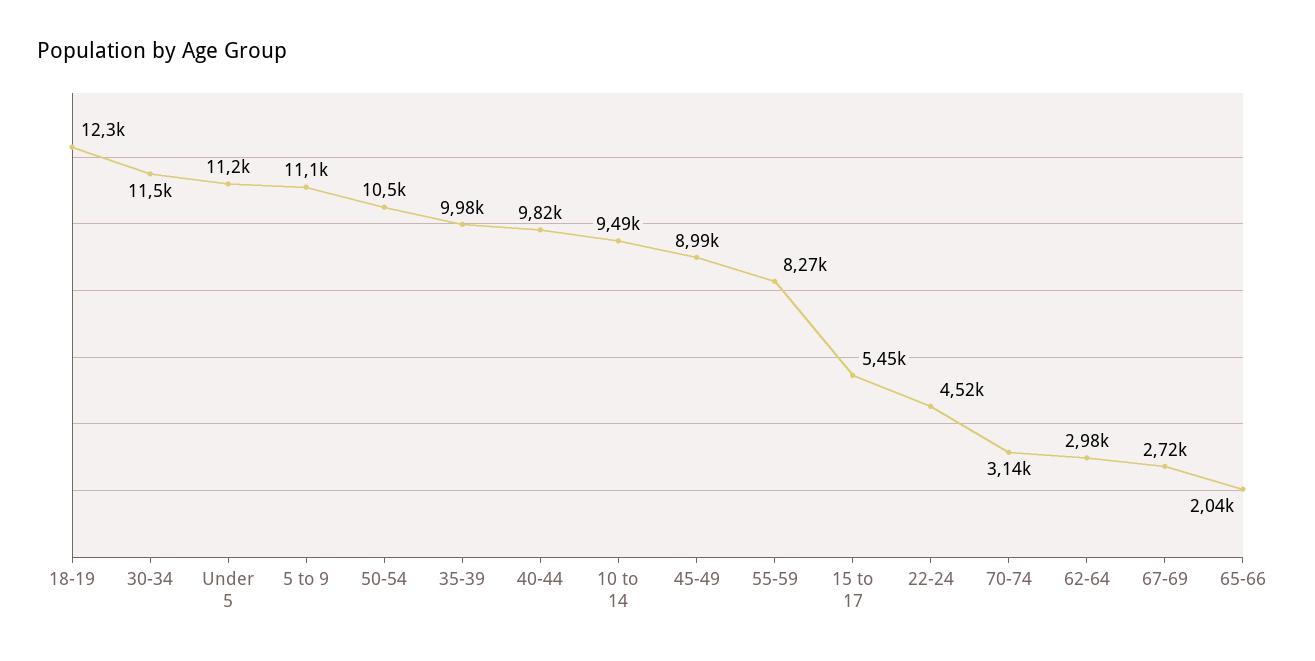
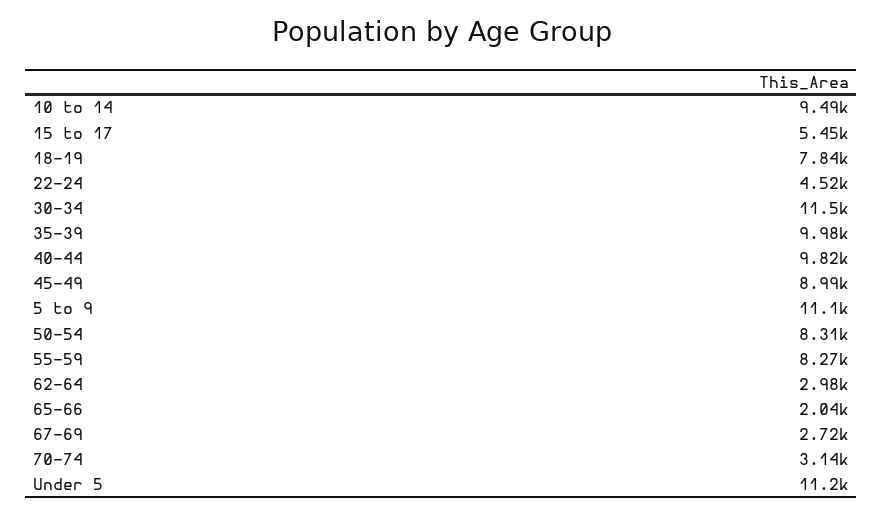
  {
-   "18-19": 12300,
+   "18-19": 7840,
    "30-34": 11500,
    "Under 5": 11200,
    "5 to 9": 11100,
-   "50-54": 10500,
+   "50-54": 8310,
    "35-39": 9980,
    "40-44": 9820,
    "10 to 14": 9490,
    "45-49": 8990,
    "55-59": 8270,
    "15 to 17": 5450,
    "22-24": 4520,
    "70-74": 3140,
    "62-64": 2980,
    "67-69": 2720,
    "65-66": 2040
  }

